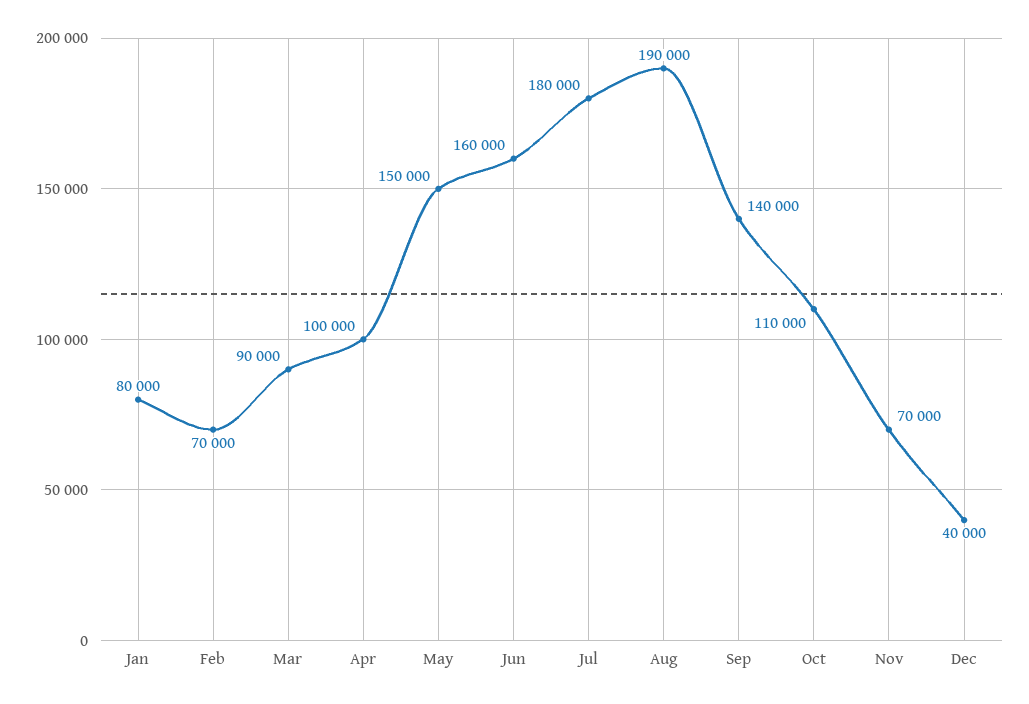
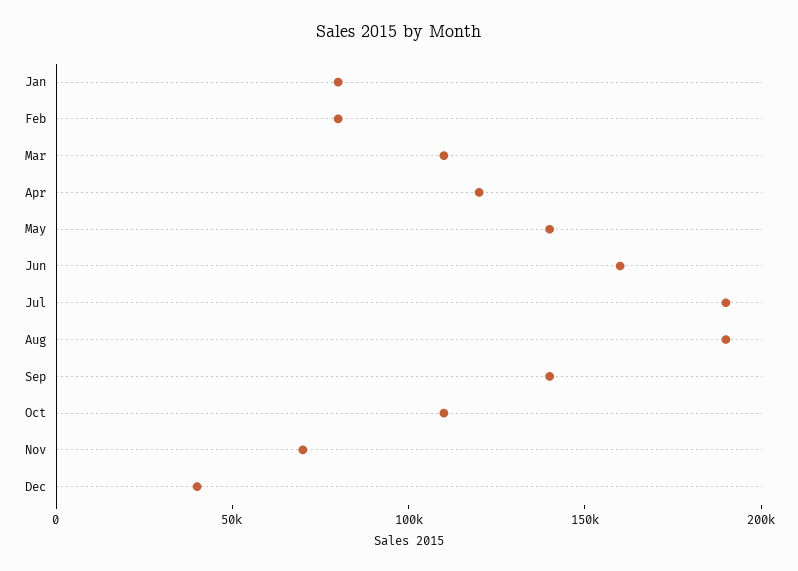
  {
    "Jan": 80000,
-   "Feb": 70000,
+   "Feb": 80000,
-   "Mar": 90000,
+   "Mar": 110000,
-   "Apr": 100000,
+   "Apr": 120000,
-   "May": 150000,
+   "May": 140000,
    "Jun": 160000,
-   "Jul": 180000,
+   "Jul": 190000,
    "Aug": 190000,
    "Sep": 140000,
    "Oct": 110000,
    "Nov": 70000,
    "Dec": 40000
  }

